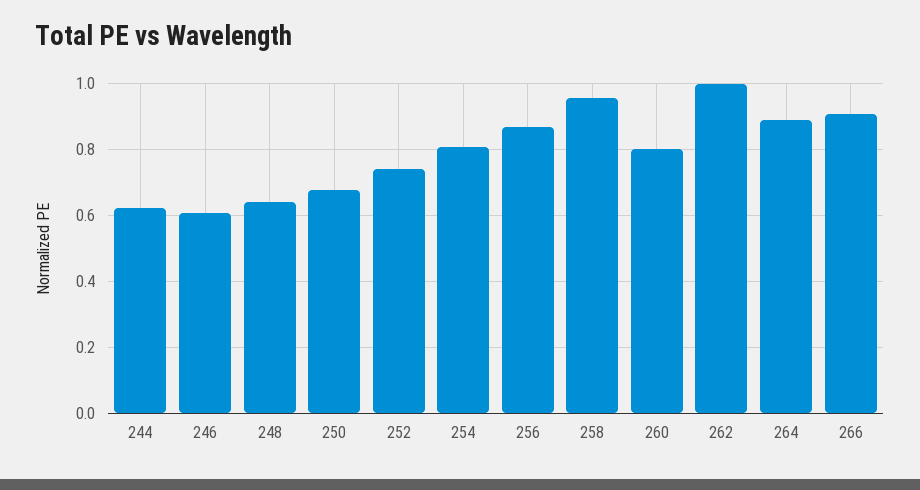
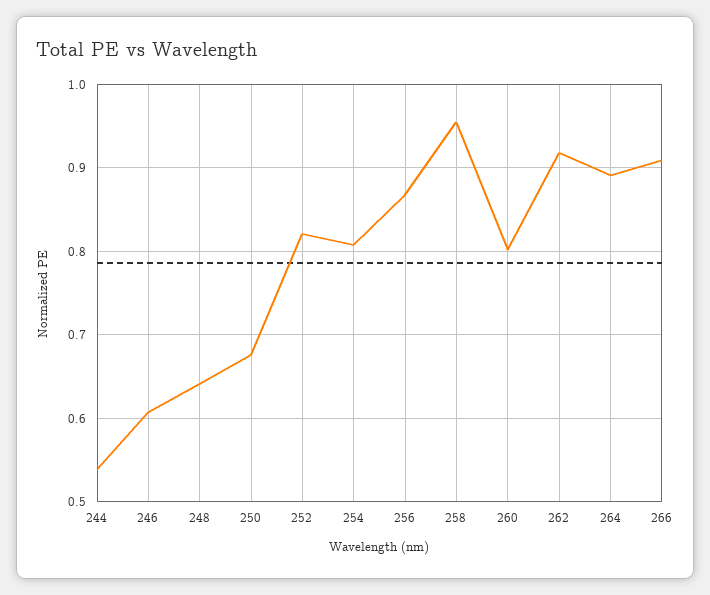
  {
-   "244": 0.62,
+   "244": 0.54,
    "246": 0.61,
    "248": 0.64,
    "250": 0.68,
-   "252": 0.74,
+   "252": 0.82,
    "254": 0.81,
    "256": 0.87,
    "258": 0.96,
    "260": 0.8,
-   "262": 1,
+   "262": 0.92,
    "264": 0.89,
    "266": 0.91
  }

